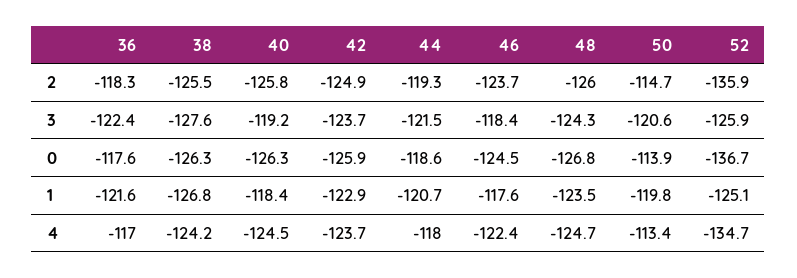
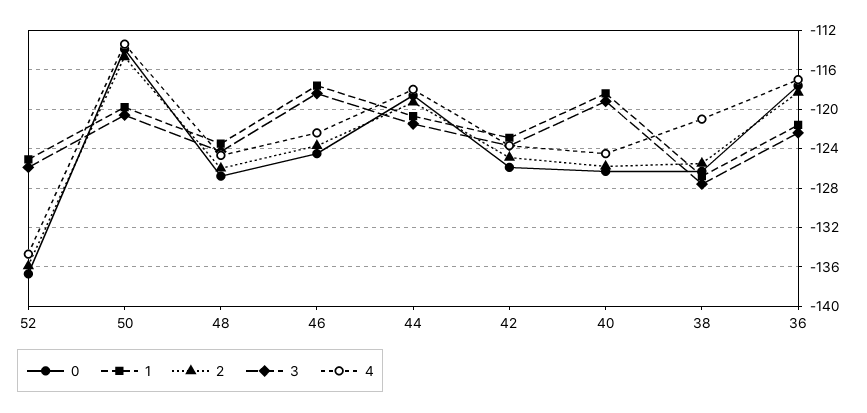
  {
    "2": {
      "36": -118.3,
      "38": -125.5,
      "40": -125.8,
      "42": -124.9,
      "44": -119.3,
      "46": -123.7,
      "48": -126,
      "50": -114.7,
      "52": -135.9
    },
    "3": {
      "36": -122.4,
      "38": -127.6,
      "40": -119.2,
      "42": -123.7,
      "44": -121.5,
      "46": -118.4,
      "48": -124.3,
      "50": -120.6,
      "52": -125.9
    },
    "0": {
      "36": -117.6,
      "38": -126.3,
      "40": -126.3,
      "42": -125.9,
      "44": -118.6,
      "46": -124.5,
      "48": -126.8,
      "50": -113.9,
      "52": -136.7
    },
    "1": {
      "36": -121.6,
      "38": -126.8,
      "40": -118.4,
      "42": -122.9,
      "44": -120.7,
      "46": -117.6,
      "48": -123.5,
      "50": -119.8,
      "52": -125.1
    },
    "4": {
      "36": -117,
-     "38": -124.2,
+     "38": -121,
      "40": -124.5,
      "42": -123.7,
      "44": -118,
      "46": -122.4,
      "48": -124.7,
      "50": -113.4,
      "52": -134.7
    }
  }

